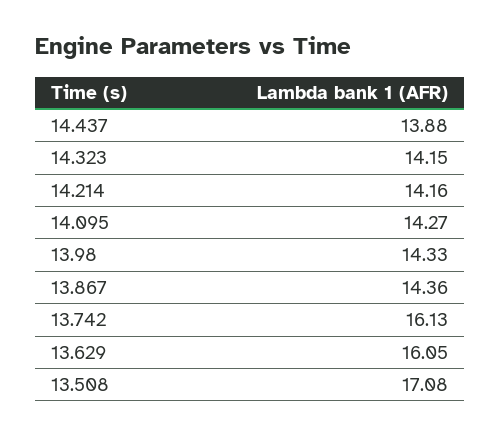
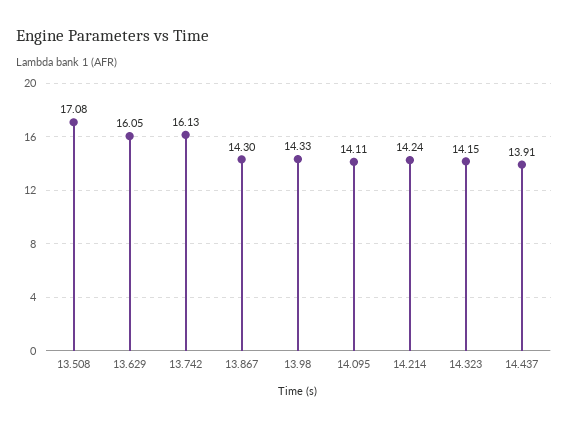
  {
-   "14.437": 13.88,
+   "14.437": 13.91,
    "14.323": 14.15,
-   "14.214": 14.16,
+   "14.214": 14.24,
-   "14.095": 14.27,
+   "14.095": 14.11,
    "13.98": 14.33,
-   "13.867": 14.36,
+   "13.867": 14.3,
    "13.742": 16.13,
    "13.629": 16.05,
    "13.508": 17.08
  }

